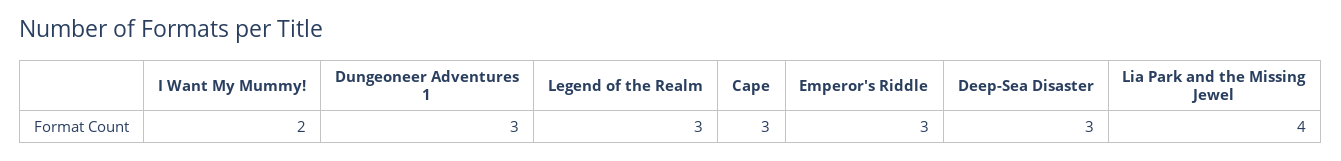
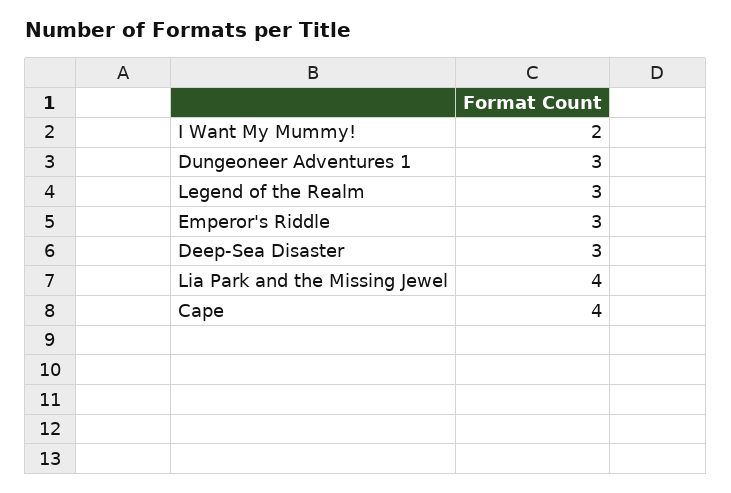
  {
    "I Want My Mummy!": 2,
    "Dungeoneer Adventures 1": 3,
    "Legend of the Realm": 3,
-   "Cape": 3,
+   "Cape": 4,
    "Emperor's Riddle": 3,
    "Deep-Sea Disaster": 3,
    "Lia Park and the Missing Jewel": 4
  }

